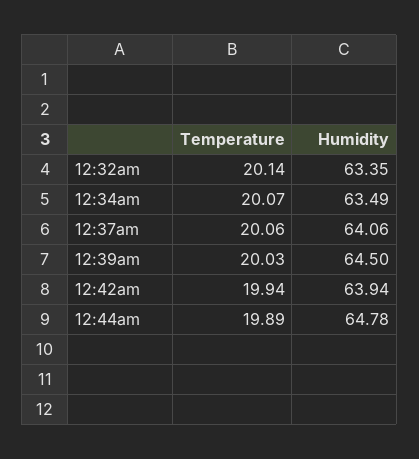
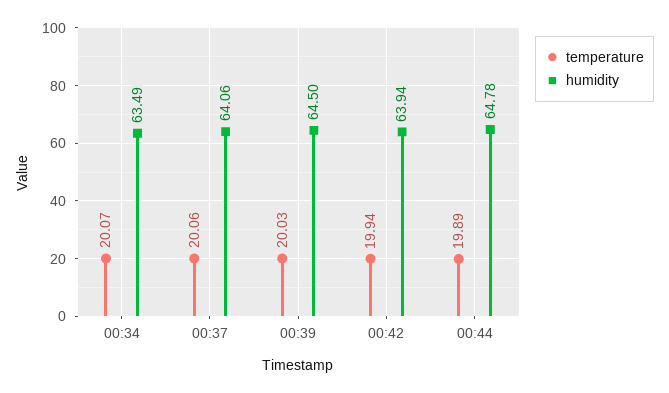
  {
    "Temperature": {
-     "12:32am": 20.14,
      "12:34am": 20.07,
      "12:37am": 20.06,
      "12:39am": 20.03,
      "12:42am": 19.94,
      "12:44am": 19.89
    },
    "Humidity": {
-     "12:32am": 63.35,
      "12:34am": 63.49,
      "12:37am": 64.06,
      "12:39am": 64.5,
      "12:42am": 63.94,
      "12:44am": 64.78
    }
  }

